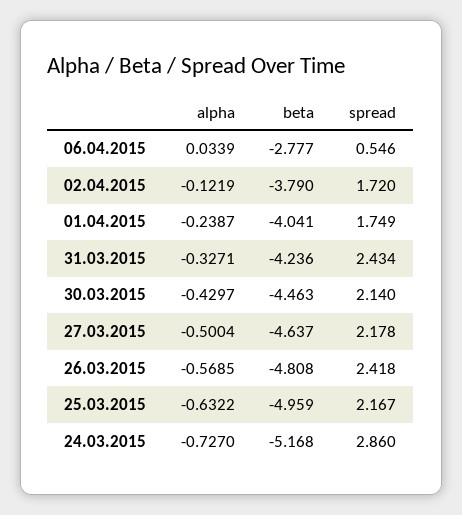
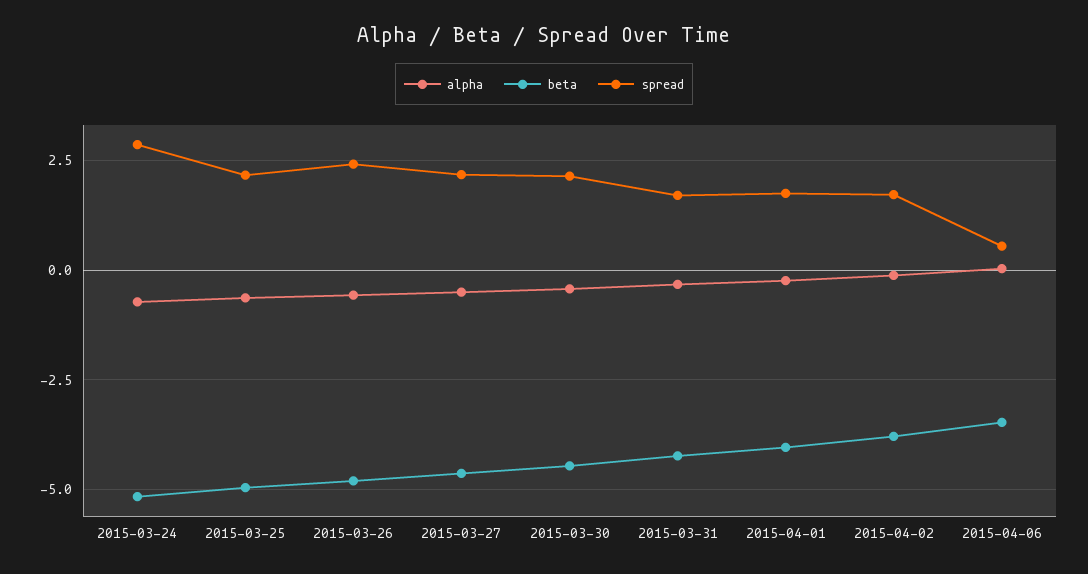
  {
    "alpha": {
      "06.04.2015": 0.0339,
      "02.04.2015": -0.1219,
      "01.04.2015": -0.2387,
      "31.03.2015": -0.3271,
      "30.03.2015": -0.4297,
      "27.03.2015": -0.5004,
      "26.03.2015": -0.5685,
      "25.03.2015": -0.6322,
      "24.03.2015": -0.727
    },
    "beta": {
-     "06.04.2015": -2.777,
+     "06.04.2015": -3.5,
      "02.04.2015": -3.79,
      "01.04.2015": -4.041,
      "31.03.2015": -4.236,
      "30.03.2015": -4.463,
      "27.03.2015": -4.637,
      "26.03.2015": -4.808,
      "25.03.2015": -4.959,
      "24.03.2015": -5.168
    },
    "spread": {
      "06.04.2015": 0.546,
      "02.04.2015": 1.72,
      "01.04.2015": 1.749,
-     "31.03.2015": 2.434,
+     "31.03.2015": 1.75,
      "30.03.2015": 2.14,
      "27.03.2015": 2.178,
      "26.03.2015": 2.418,
      "25.03.2015": 2.167,
      "24.03.2015": 2.86
    }
  }

